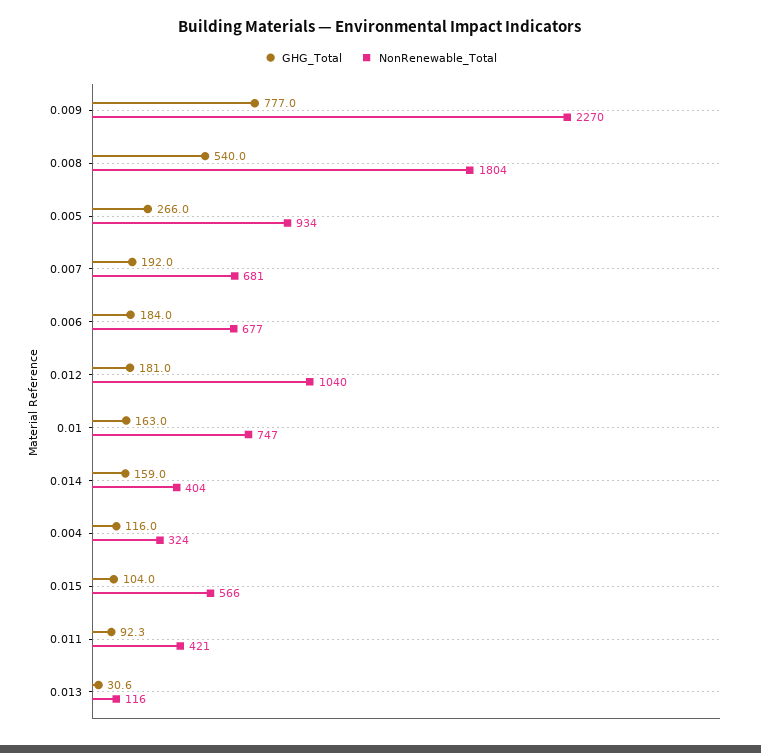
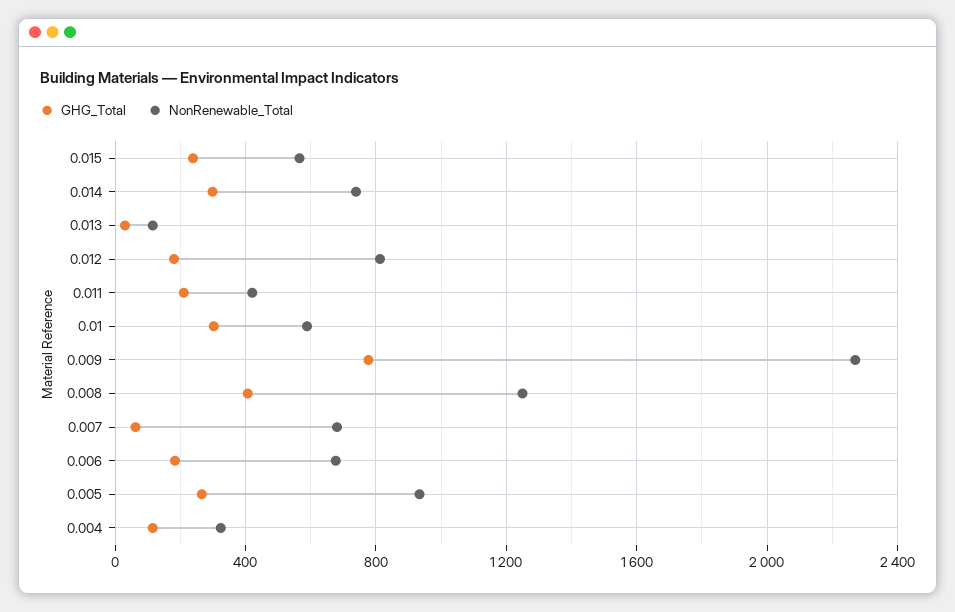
  {
    "GHG_Total": {
      "0.009": 777,
-     "0.008": 540,
+     "0.008": 400,
      "0.005": 266,
-     "0.007": 192,
+     "0.007": 50,
      "0.006": 184,
      "0.012": 181,
-     "0.01": 163,
+     "0.01": 300,
-     "0.014": 159,
+     "0.014": 300,
      "0.004": 116,
-     "0.015": 104,
+     "0.015": 250,
-     "0.011": 92.3,
+     "0.011": 200,
      "0.013": 30.6
    },
    "NonRenewable_Total": {
      "0.009": 2270,
-     "0.008": 1804,
+     "0.008": 1250,
      "0.005": 934,
      "0.007": 681,
      "0.006": 677,
-     "0.012": 1040,
+     "0.012": 800,
-     "0.01": 747,
+     "0.01": 600,
-     "0.014": 404,
+     "0.014": 750,
      "0.004": 324,
      "0.015": 566,
      "0.011": 421,
      "0.013": 116
    }
  }

